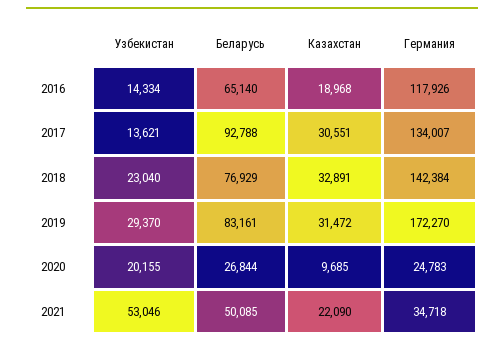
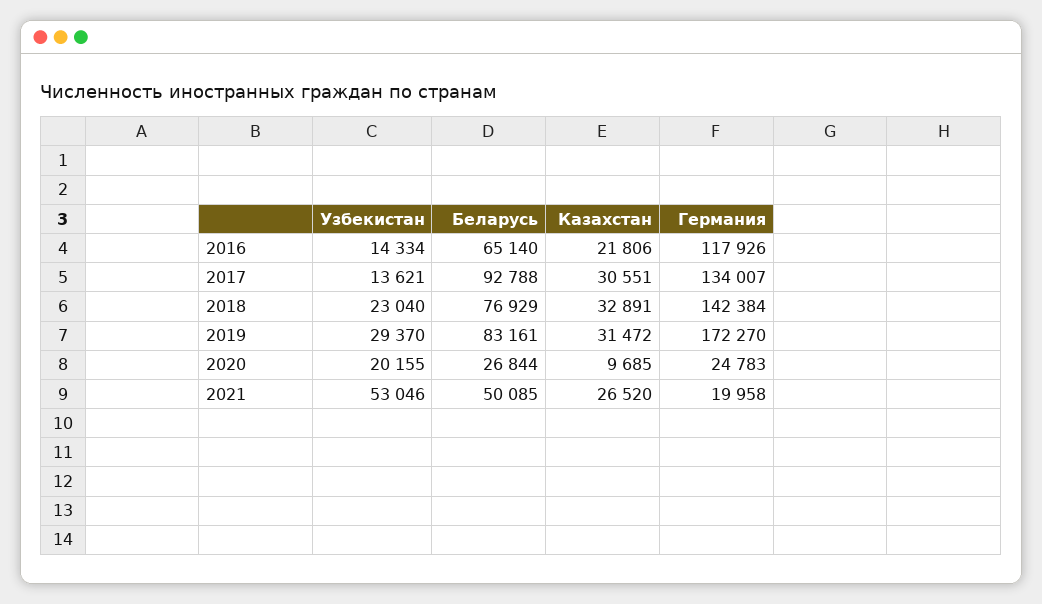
  {
    "Узбекистан": {
      "2016": 14334,
      "2017": 13621,
      "2018": 23040,
      "2019": 29370,
      "2020": 20155,
      "2021": 53046
    },
    "Беларусь": {
      "2016": 65140,
      "2017": 92788,
      "2018": 76929,
      "2019": 83161,
      "2020": 26844,
      "2021": 50085
    },
    "Казахстан": {
-     "2016": 18968,
+     "2016": 21806,
      "2017": 30551,
      "2018": 32891,
      "2019": 31472,
      "2020": 9685,
-     "2021": 22090
+     "2021": 26520
    },
    "Германия": {
      "2016": 117926,
      "2017": 134007,
      "2018": 142384,
      "2019": 172270,
      "2020": 24783,
-     "2021": 34718
+     "2021": 19958
    }
  }

